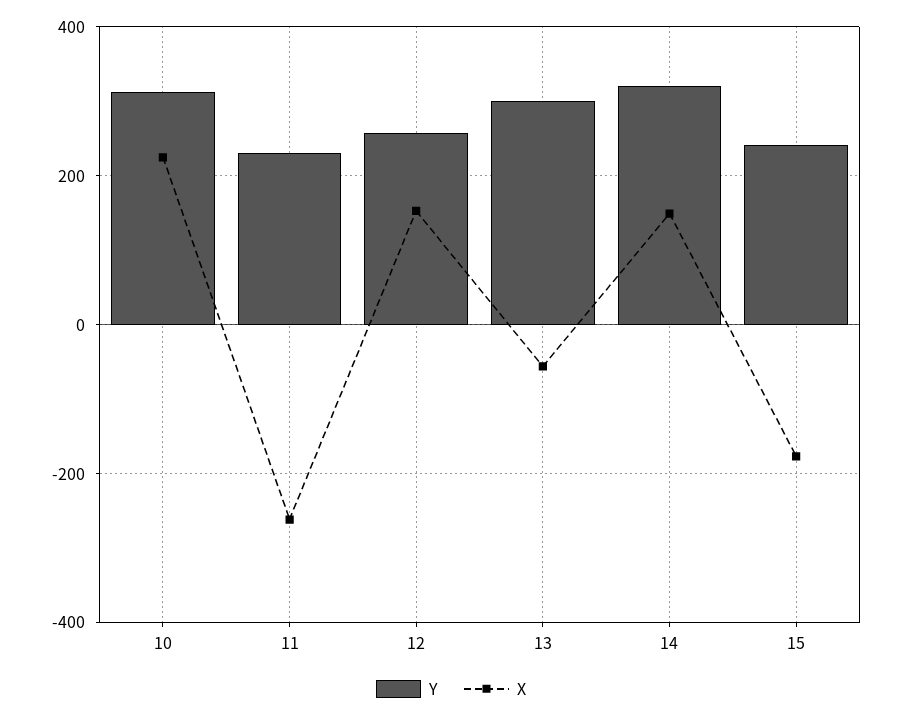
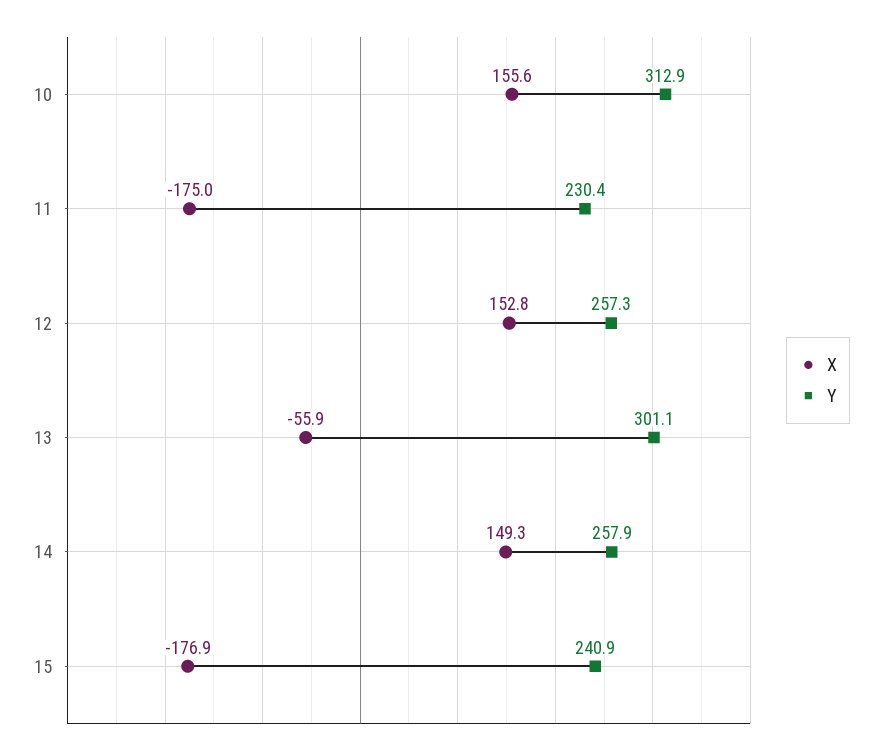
  {
    "Y": {
      "10": 312.9,
      "11": 230.4,
      "12": 257.3,
      "13": 301.1,
-     "14": 320,
+     "14": 257.9,
      "15": 240.9
    },
    "X": {
-     "10": 220,
+     "10": 155.6,
-     "11": -260,
+     "11": -175,
      "12": 152.8,
      "13": -55.9,
      "14": 149.3,
      "15": -176.9
    }
  }

